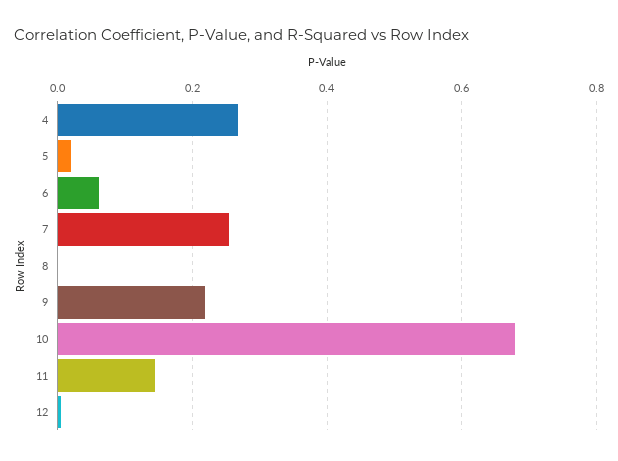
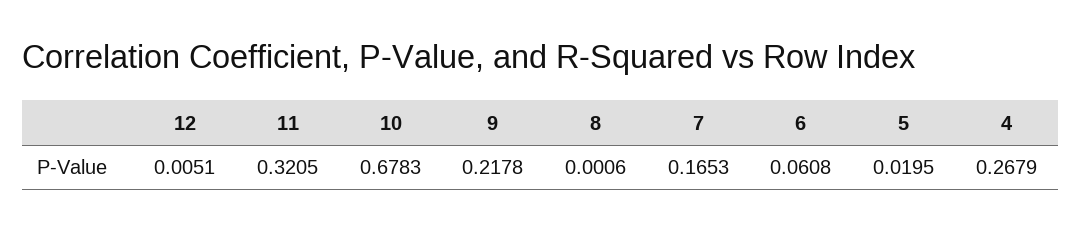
  {
    "4": 0.2679,
    "5": 0.0195,
    "6": 0.0608,
-   "7": 0.26,
+   "7": 0.1653,
    "8": 0.0006,
    "9": 0.2178,
    "10": 0.6783,
-   "11": 0.14,
+   "11": 0.3205,
    "12": 0.0051
  }

